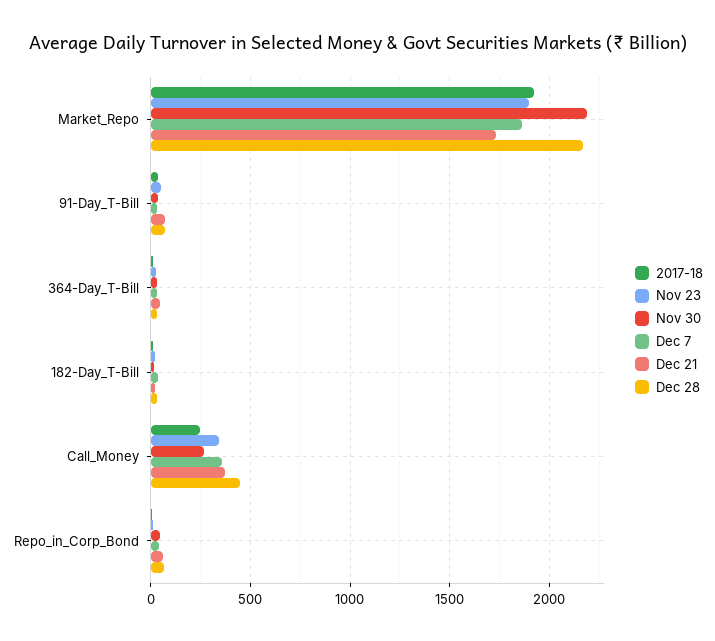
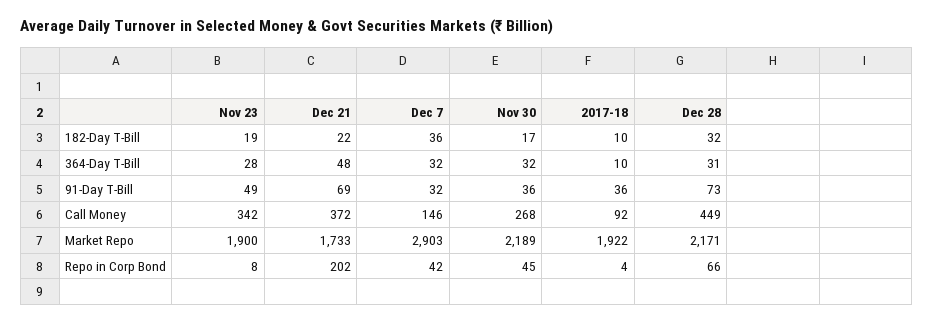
  {
    "2017-18": {
      "Market_Repo": 1922,
      "91-Day_T-Bill": 36,
      "364-Day_T-Bill": 10,
      "182-Day_T-Bill": 10,
-     "Call_Money": 250,
+     "Call_Money": 92,
      "Repo_in_Corp_Bond": 4
    },
    "Nov 23": {
      "Market_Repo": 1900,
      "91-Day_T-Bill": 49,
      "364-Day_T-Bill": 28,
      "182-Day_T-Bill": 19,
      "Call_Money": 342,
      "Repo_in_Corp_Bond": 8
    },
    "Nov 30": {
      "Market_Repo": 2189,
      "91-Day_T-Bill": 36,
      "364-Day_T-Bill": 32,
      "182-Day_T-Bill": 17,
      "Call_Money": 268,
      "Repo_in_Corp_Bond": 45
    },
    "Dec 7": {
-     "Market_Repo": 1850,
+     "Market_Repo": 2903,
      "91-Day_T-Bill": 32,
      "364-Day_T-Bill": 32,
      "182-Day_T-Bill": 36,
-     "Call_Money": 350,
+     "Call_Money": 146,
      "Repo_in_Corp_Bond": 42
    },
    "Dec 21": {
      "Market_Repo": 1733,
      "91-Day_T-Bill": 69,
      "364-Day_T-Bill": 48,
      "182-Day_T-Bill": 22,
      "Call_Money": 372,
-     "Repo_in_Corp_Bond": 50
+     "Repo_in_Corp_Bond": 202
    },
    "Dec 28": {
      "Market_Repo": 2171,
      "91-Day_T-Bill": 73,
      "364-Day_T-Bill": 31,
      "182-Day_T-Bill": 32,
      "Call_Money": 449,
      "Repo_in_Corp_Bond": 66
    }
  }

